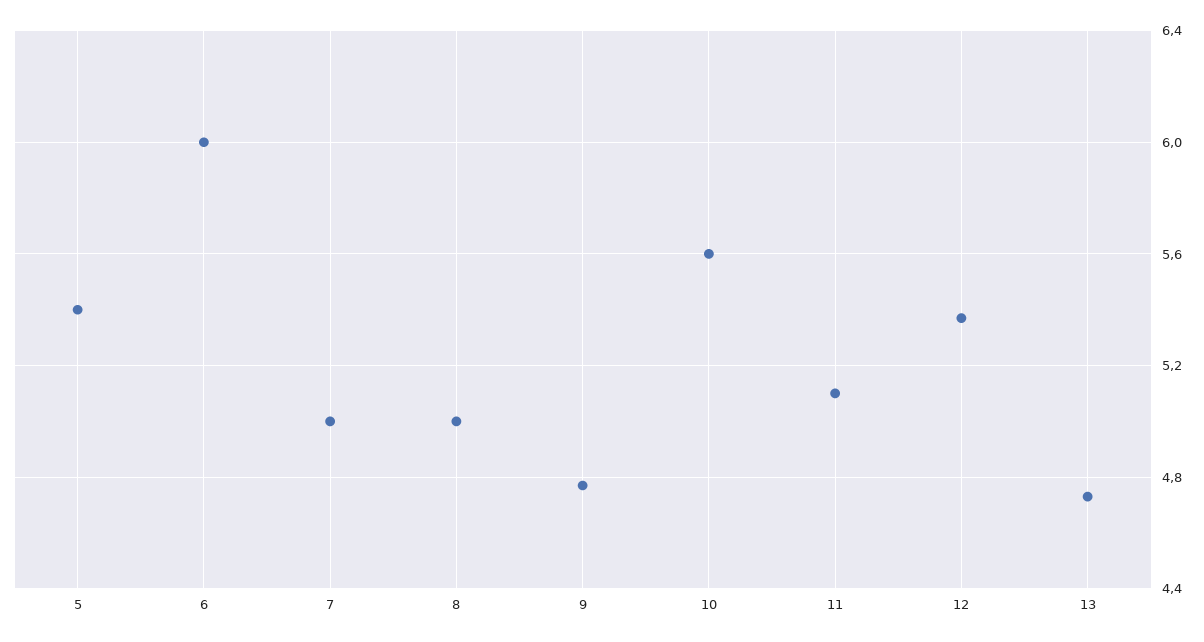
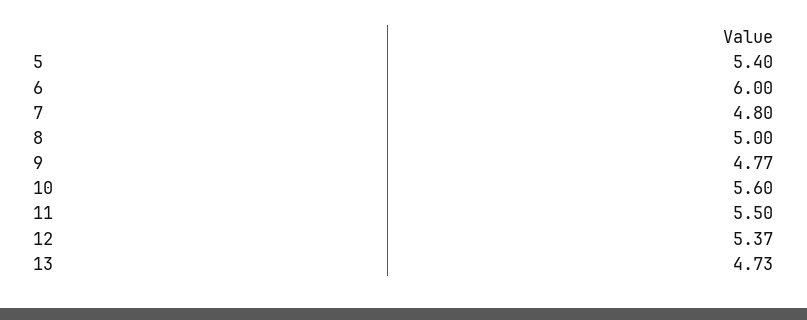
  {
    "5": 5.4,
    "6": 6,
-   "7": 5,
+   "7": 4.8,
    "8": 5,
    "9": 4.77,
    "10": 5.6,
-   "11": 5.1,
+   "11": 5.5,
    "12": 5.37,
    "13": 4.73
  }

